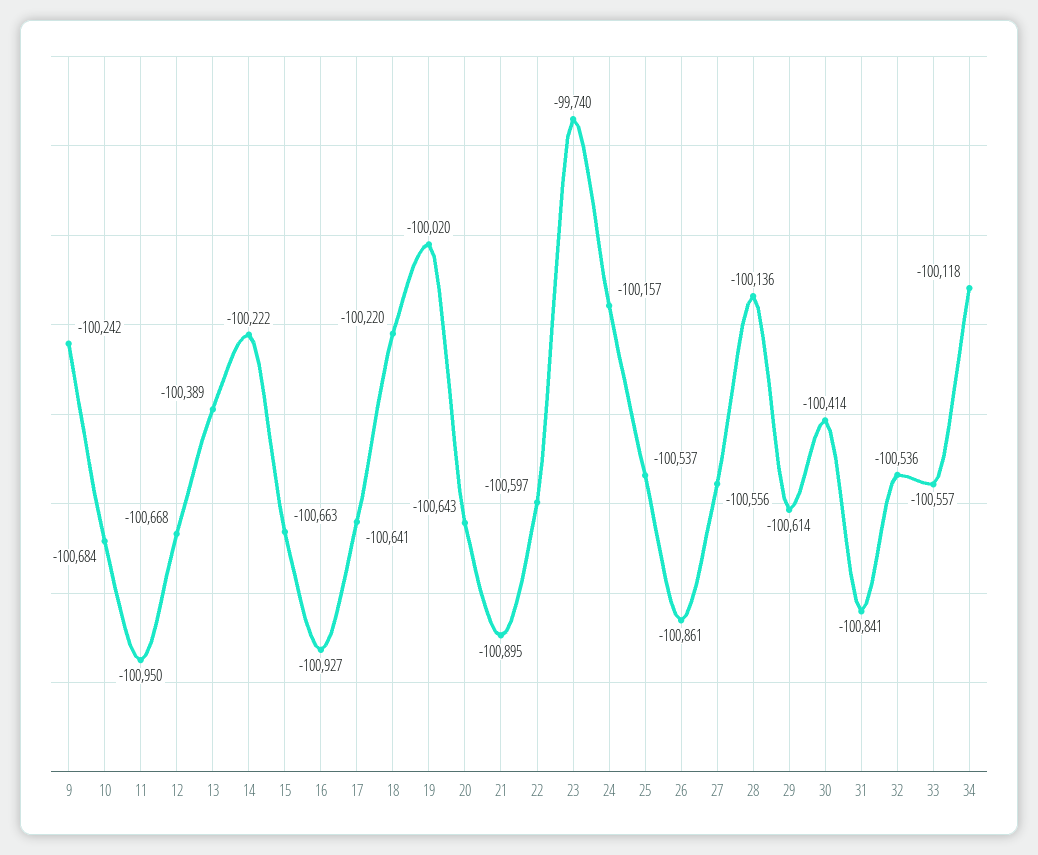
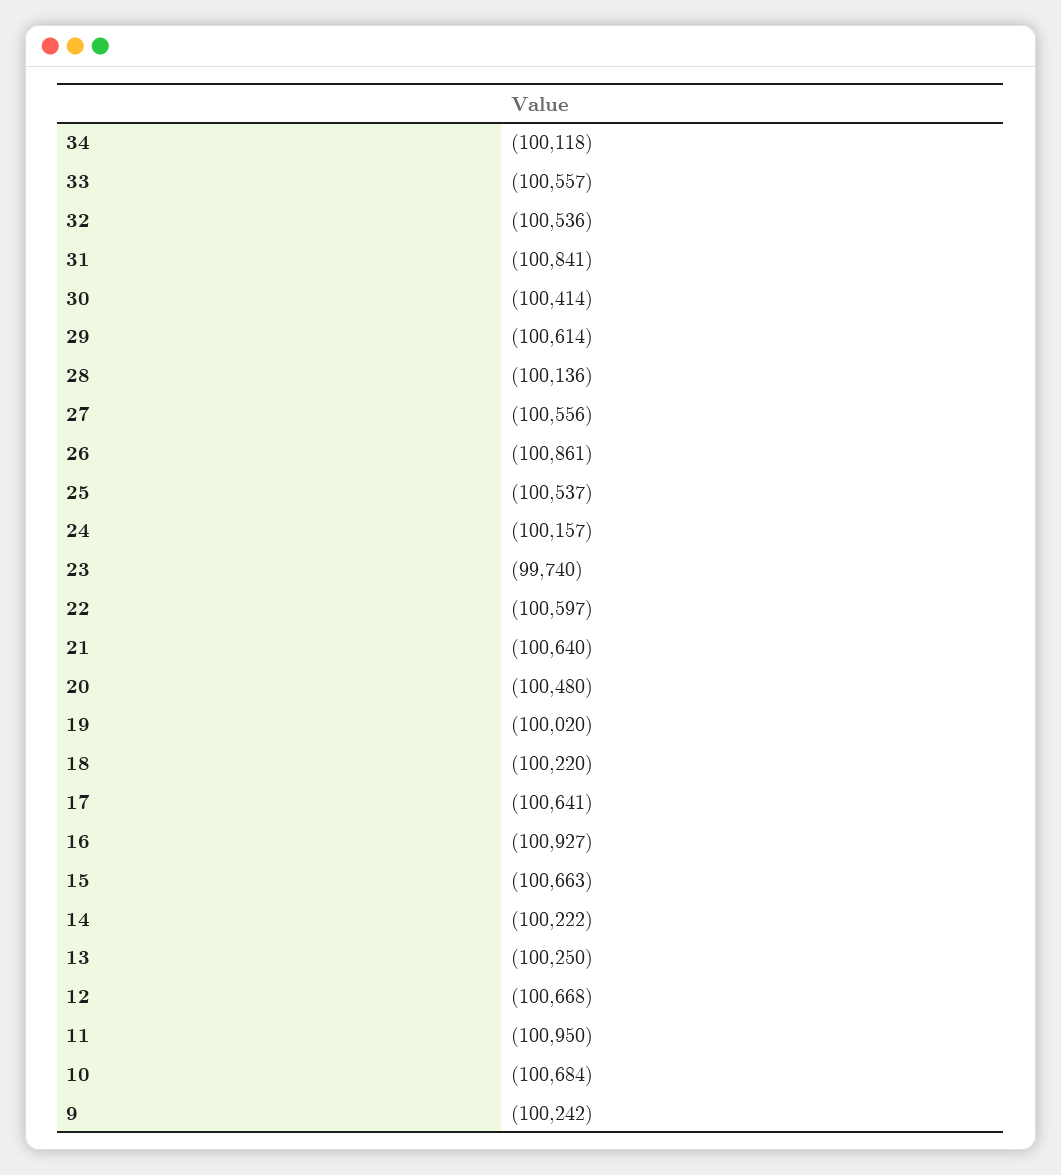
  {
    "9": -100242,
    "10": -100684,
    "11": -100950,
    "12": -100668,
-   "13": -100389,
+   "13": -100250,
    "14": -100222,
    "15": -100663,
    "16": -100927,
    "17": -100641,
    "18": -100220,
    "19": -100020,
-   "20": -100643,
+   "20": -100480,
-   "21": -100895,
+   "21": -100640,
    "22": -100597,
    "23": -99740,
    "24": -100157,
    "25": -100537,
    "26": -100861,
    "27": -100556,
    "28": -100136,
    "29": -100614,
    "30": -100414,
    "31": -100841,
    "32": -100536,
    "33": -100557,
    "34": -100118
  }

